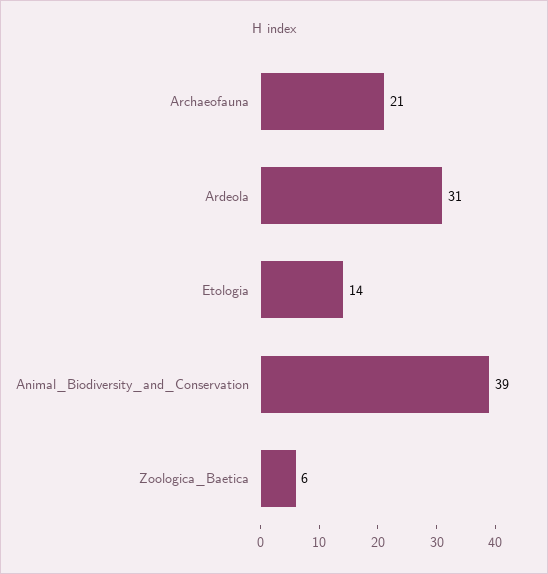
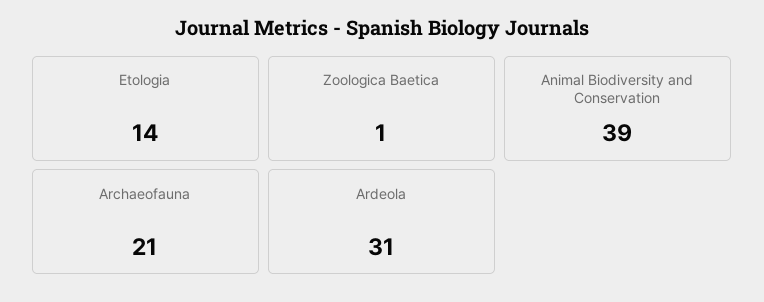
  {
    "Archaeofauna": 21,
    "Ardeola": 31,
    "Etologia": 14,
    "Animal_Biodiversity_and_Conservation": 39,
-   "Zoologica_Baetica": 6
+   "Zoologica_Baetica": 1
  }

